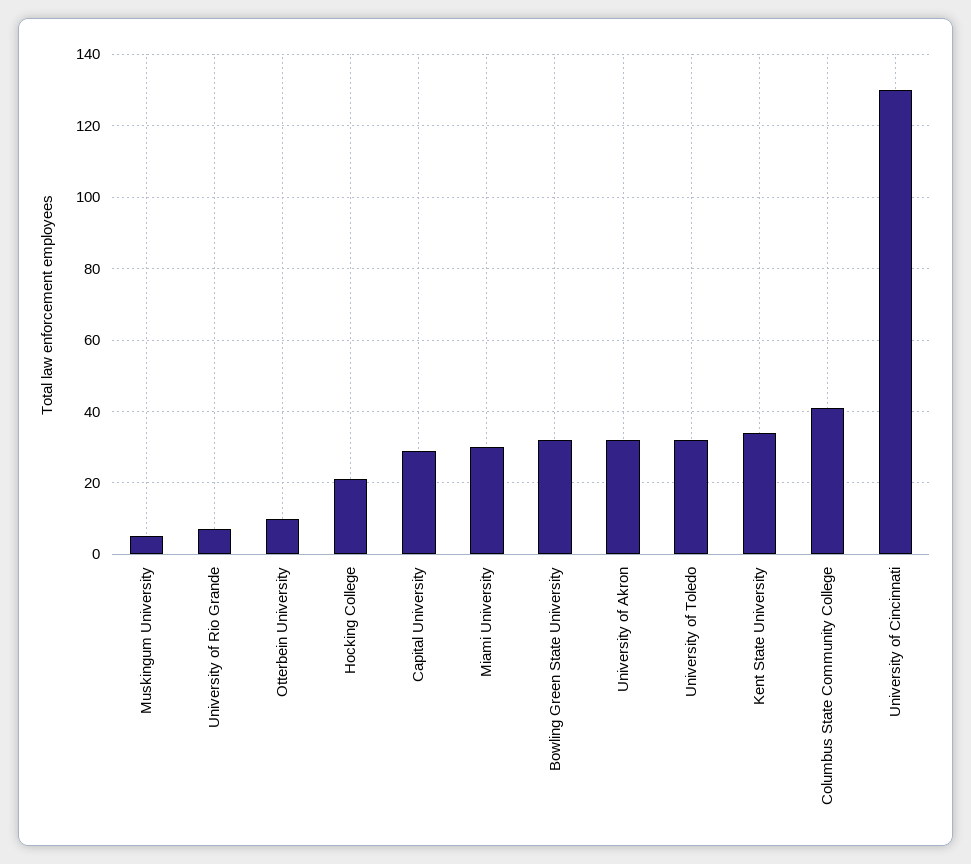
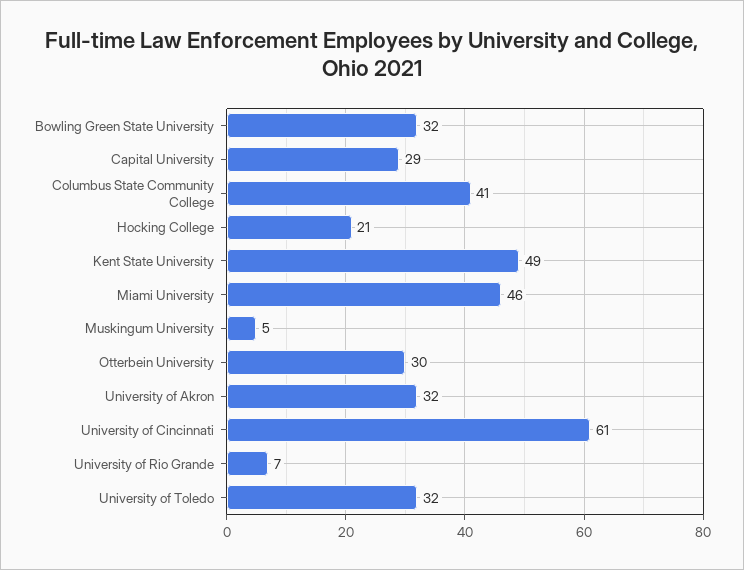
  {
    "Muskingum University": 5,
    "University of Rio Grande": 7,
-   "Otterbein University": 10,
+   "Otterbein University": 30,
    "Hocking College": 21,
    "Capital University": 29,
-   "Miami University": 30,
+   "Miami University": 46,
    "Bowling Green State University": 32,
    "University of Akron": 32,
    "University of Toledo": 32,
-   "Kent State University": 35,
+   "Kent State University": 49,
    "Columbus State Community College": 41,
-   "University of Cincinnati": 130
+   "University of Cincinnati": 61
  }

